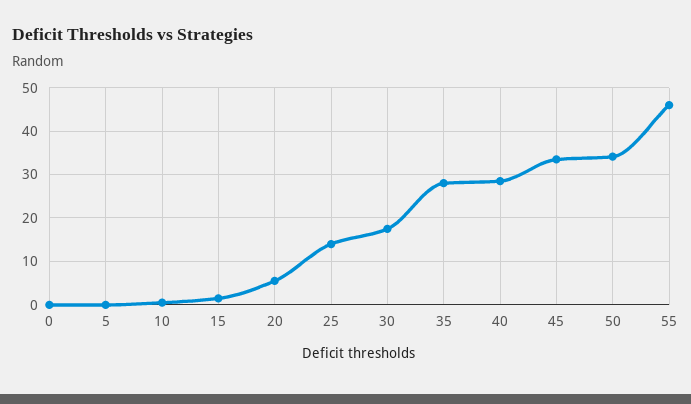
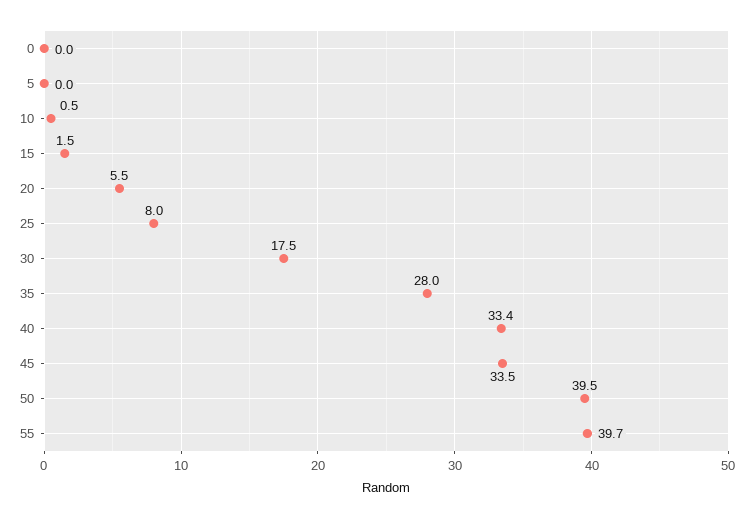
  {
    "0": 0,
    "5": 0,
    "10": 0.5,
    "15": 1.5,
    "20": 5.5,
-   "25": 14,
+   "25": 8,
    "30": 17.5,
    "35": 28,
-   "40": 28,
+   "40": 33.4,
    "45": 33.5,
-   "50": 34,
+   "50": 39.5,
-   "55": 46
+   "55": 39.7
  }

